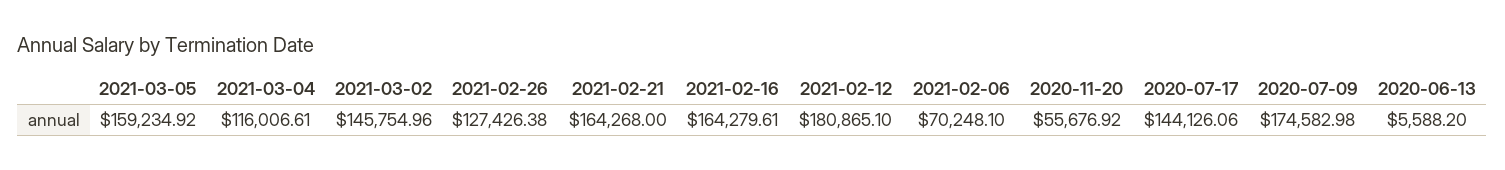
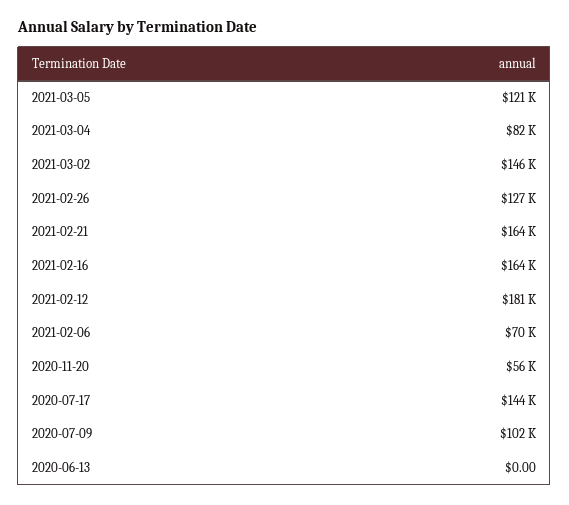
  {
-   "2021-03-05": 159234.92,
+   "2021-03-05": 121000,
-   "2021-03-04": 116006.61,
+   "2021-03-04": 82000,
    "2021-03-02": 145754.96,
    "2021-02-26": 127426.38,
    "2021-02-21": 164268,
    "2021-02-16": 164279.61,
    "2021-02-12": 180865.1,
    "2021-02-06": 70248.1,
    "2020-11-20": 55676.92,
    "2020-07-17": 144126.06,
-   "2020-07-09": 174582.98,
+   "2020-07-09": 102000,
-   "2020-06-13": 5588.2
+   "2020-06-13": 0
  }

